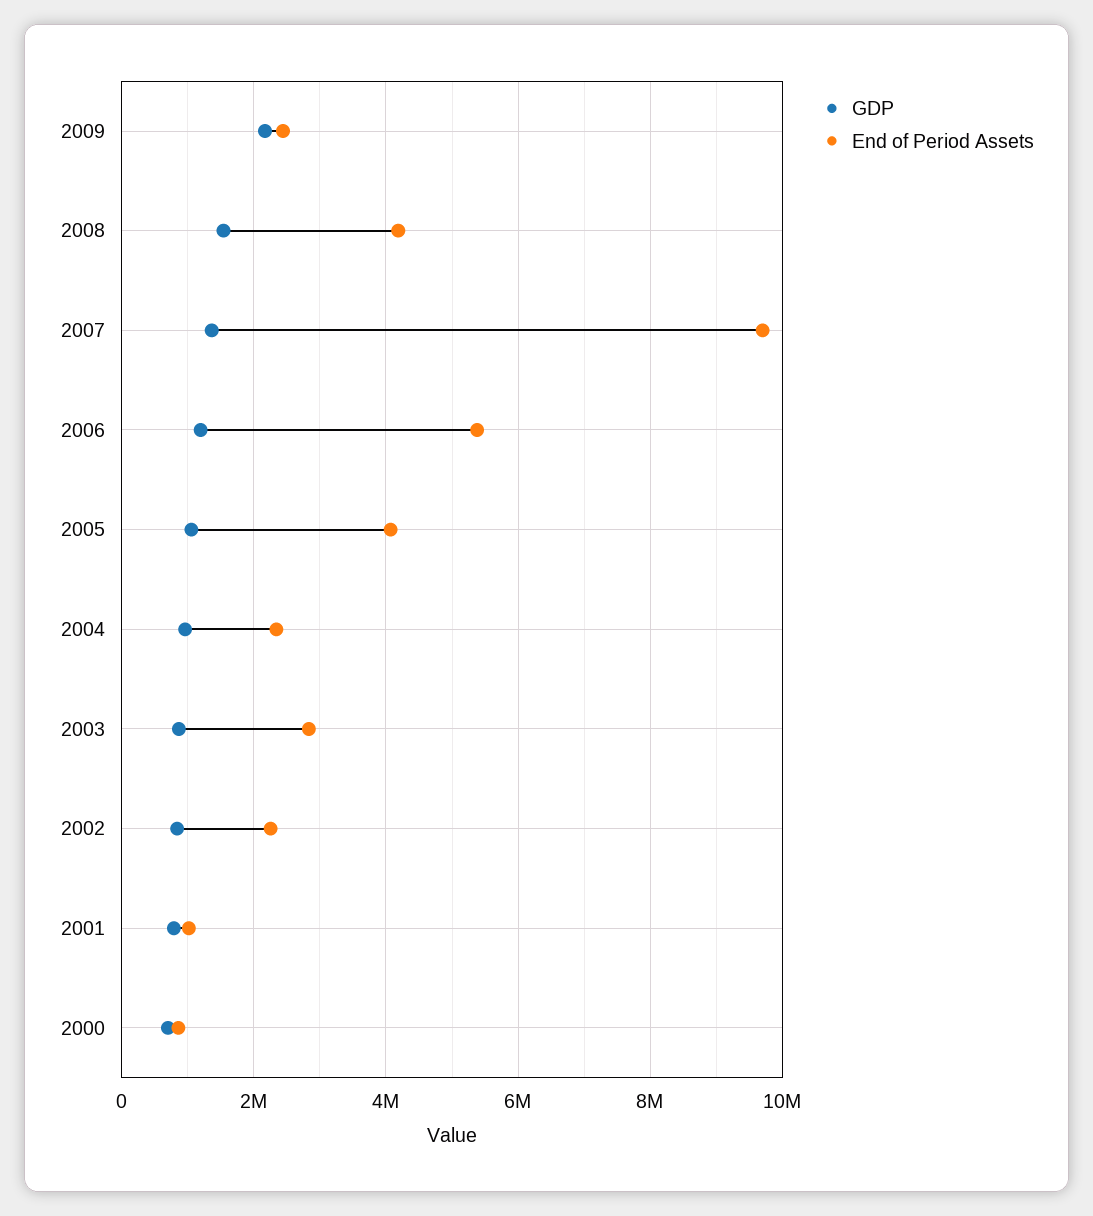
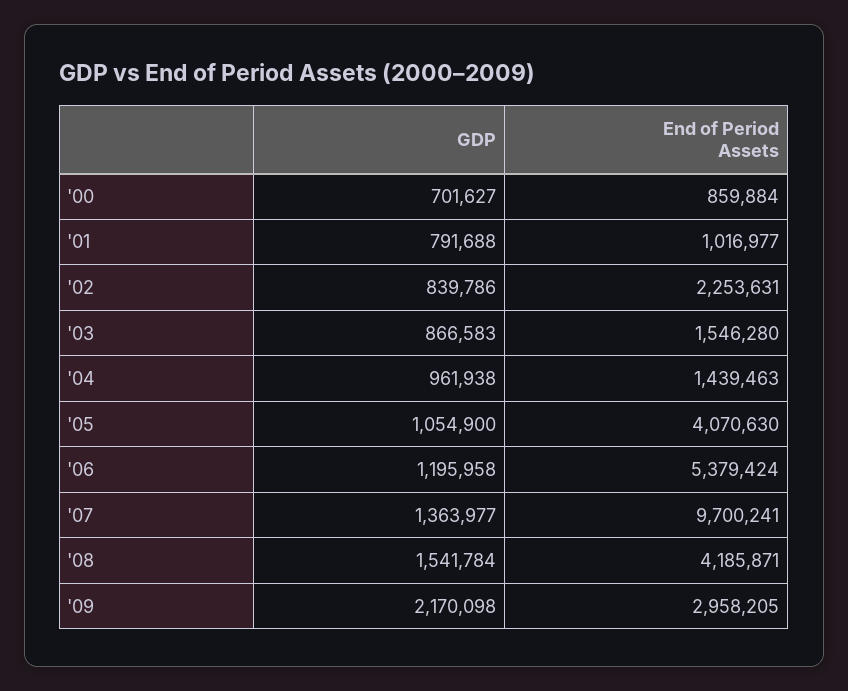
  {
    "GDP": {
      "2009": 2170098,
      "2008": 1541784,
      "2007": 1363977,
      "2006": 1195958,
      "2005": 1054900,
      "2004": 961938,
      "2003": 866583,
      "2002": 839786,
      "2001": 791688,
      "2000": 701627
    },
    "End of Period Assets": {
-     "2009": 2400000,
+     "2009": 2958205,
      "2008": 4185871,
      "2007": 9700241,
      "2006": 5379424,
      "2005": 4070630,
-     "2004": 2400000,
+     "2004": 1439463,
-     "2003": 2800000,
+     "2003": 1546280,
      "2002": 2253631,
      "2001": 1016977,
      "2000": 859884
    }
  }

